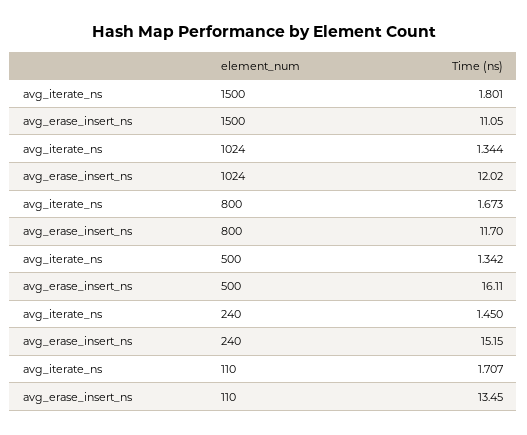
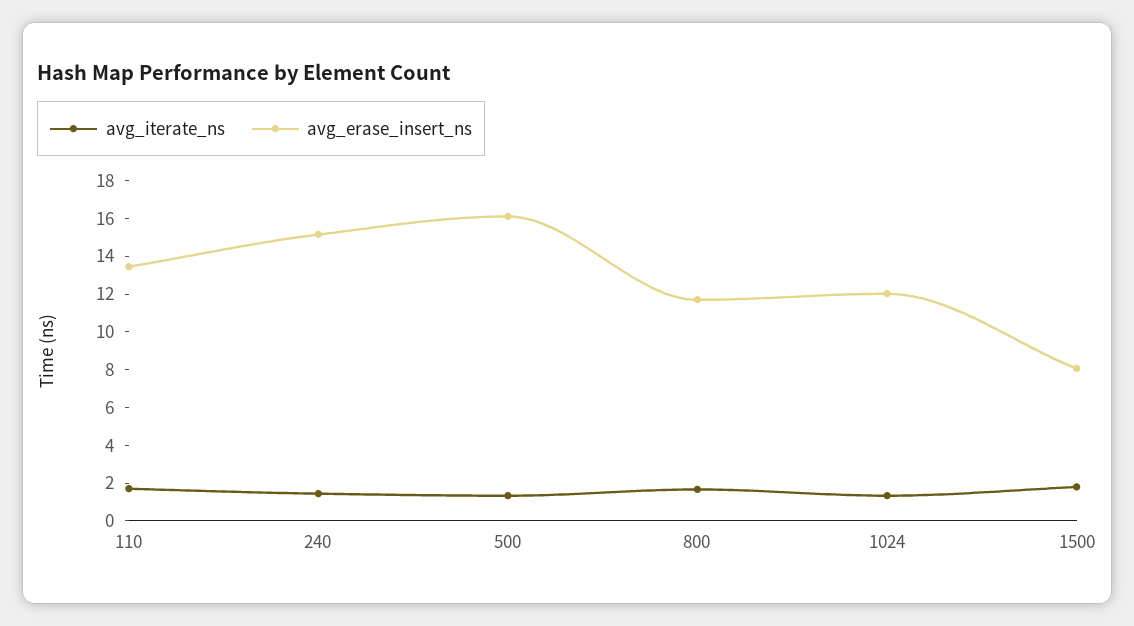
  {
    "avg_iterate_ns": {
      "1500": 1.801,
      "1024": 1.344,
      "800": 1.673,
      "500": 1.342,
      "240": 1.45,
      "110": 1.707
    },
    "avg_erase_insert_ns": {
-     "1500": 11.05,
+     "1500": 8,
      "1024": 12.02,
      "800": 11.7,
      "500": 16.11,
      "240": 15.15,
      "110": 13.45
    }
  }

